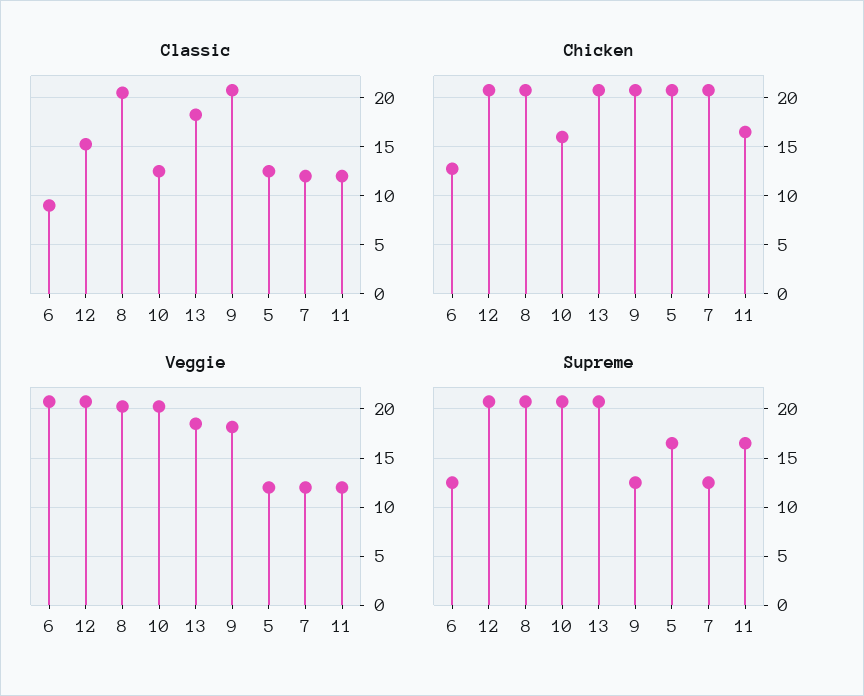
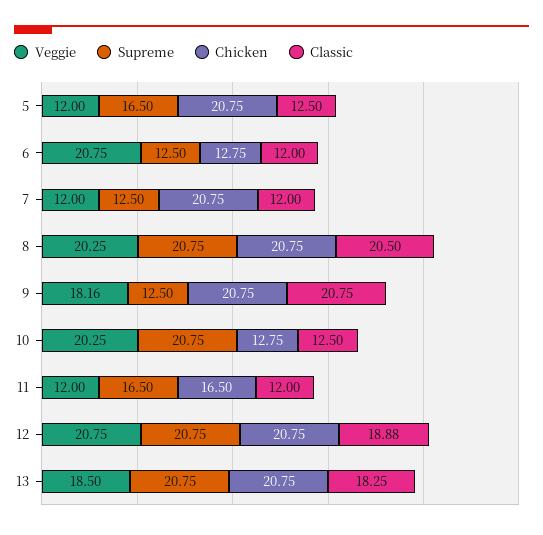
  {
    "Classic": {
-     "6": 9,
+     "6": 12,
-     "12": 15,
+     "12": 18.88,
      "8": 20.5,
      "10": 12.5,
      "13": 18.25,
      "9": 20.75,
      "5": 12.5,
      "7": 12,
      "11": 12
    },
    "Chicken": {
      "6": 12.75,
      "12": 20.75,
      "8": 20.75,
-     "10": 16,
+     "10": 12.75,
      "13": 20.75,
      "9": 20.75,
      "5": 20.75,
      "7": 20.75,
      "11": 16.5
    },
    "Veggie": {
      "6": 20.75,
      "12": 20.75,
      "8": 20.25,
      "10": 20.25,
      "13": 18.5,
      "9": 18.16,
      "5": 12,
      "7": 12,
      "11": 12
    },
    "Supreme": {
      "6": 12.5,
      "12": 20.75,
      "8": 20.75,
      "10": 20.75,
      "13": 20.75,
      "9": 12.5,
      "5": 16.5,
      "7": 12.5,
      "11": 16.5
    }
  }

